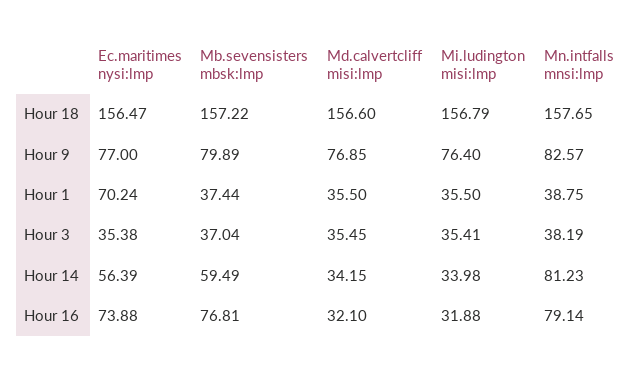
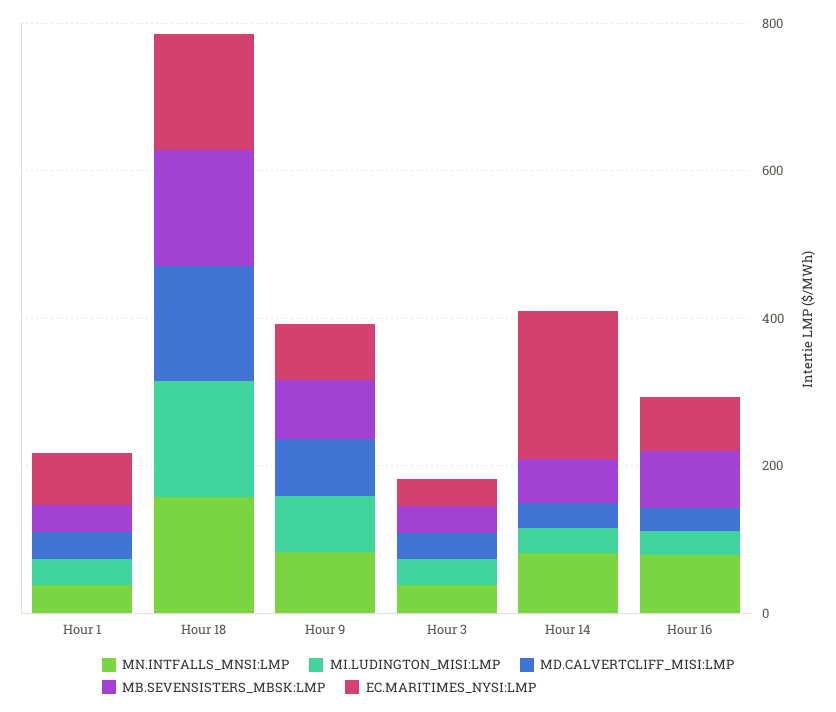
  {
    "Ec.maritimes nysi:lmp": {
      "Hour 18": 156.47,
      "Hour 9": 77,
      "Hour 1": 70.24,
      "Hour 3": 35.38,
-     "Hour 14": 56.39,
+     "Hour 14": 200,
      "Hour 16": 73.88
    },
    "Mb.sevensisters mbsk:lmp": {
      "Hour 18": 157.22,
      "Hour 9": 79.89,
      "Hour 1": 37.44,
      "Hour 3": 37.04,
      "Hour 14": 59.49,
      "Hour 16": 76.81
    },
    "Md.calvertcliff misi:lmp": {
      "Hour 18": 156.6,
      "Hour 9": 76.85,
      "Hour 1": 35.5,
      "Hour 3": 35.45,
      "Hour 14": 34.15,
      "Hour 16": 32.1
    },
    "Mi.ludington misi:lmp": {
      "Hour 18": 156.79,
      "Hour 9": 76.4,
      "Hour 1": 35.5,
      "Hour 3": 35.41,
      "Hour 14": 33.98,
      "Hour 16": 31.88
    },
    "Mn.intfalls mnsi:lmp": {
      "Hour 18": 157.65,
      "Hour 9": 82.57,
      "Hour 1": 38.75,
      "Hour 3": 38.19,
      "Hour 14": 81.23,
      "Hour 16": 79.14
    }
  }

